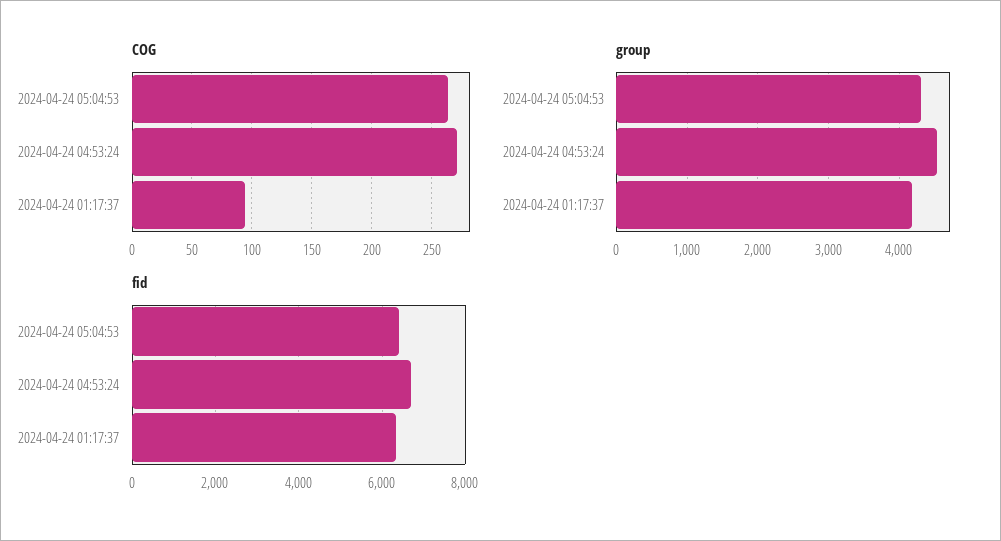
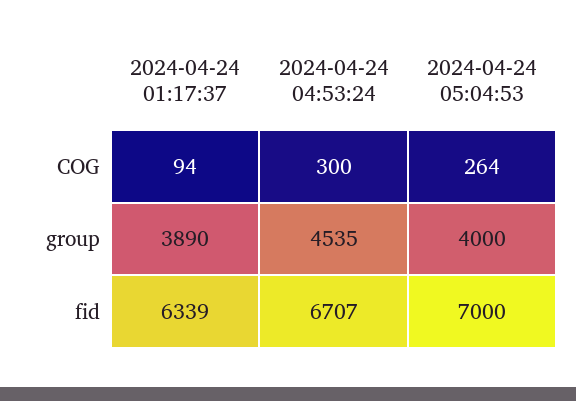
  {
    "COG": {
      "2024-04-24 05:04:53": 264,
-     "2024-04-24 04:53:24": 270,
+     "2024-04-24 04:53:24": 300,
      "2024-04-24 01:17:37": 94
    },
    "group": {
-     "2024-04-24 05:04:53": 4300,
+     "2024-04-24 05:04:53": 4000,
      "2024-04-24 04:53:24": 4535,
-     "2024-04-24 01:17:37": 4200
+     "2024-04-24 01:17:37": 3890
    },
    "fid": {
-     "2024-04-24 05:04:53": 6400,
+     "2024-04-24 05:04:53": 7000,
      "2024-04-24 04:53:24": 6707,
      "2024-04-24 01:17:37": 6339
    }
  }

